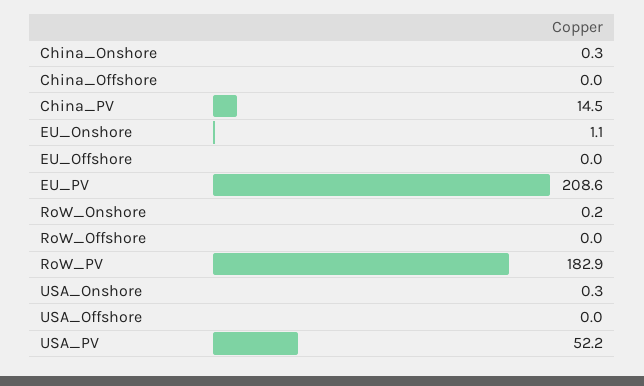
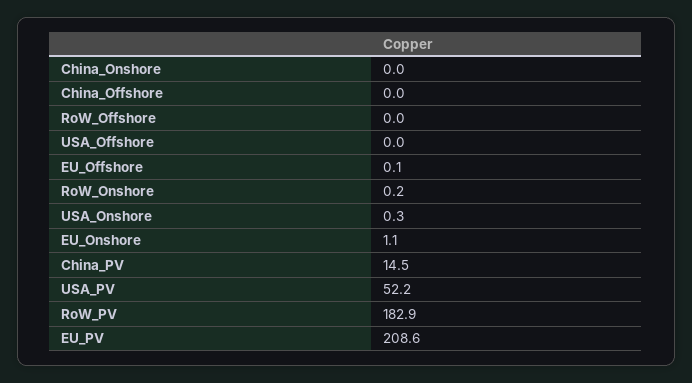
  {
-   "China_Onshore": 0.3,
+   "China_Onshore": 0,
    "China_Offshore": 0,
    "China_PV": 14.5,
    "EU_Onshore": 1.1,
-   "EU_Offshore": 0,
+   "EU_Offshore": 0.1,
    "EU_PV": 208.6,
    "RoW_Onshore": 0.2,
    "RoW_Offshore": 0,
    "RoW_PV": 182.9,
    "USA_Onshore": 0.3,
    "USA_Offshore": 0,
    "USA_PV": 52.2
  }

